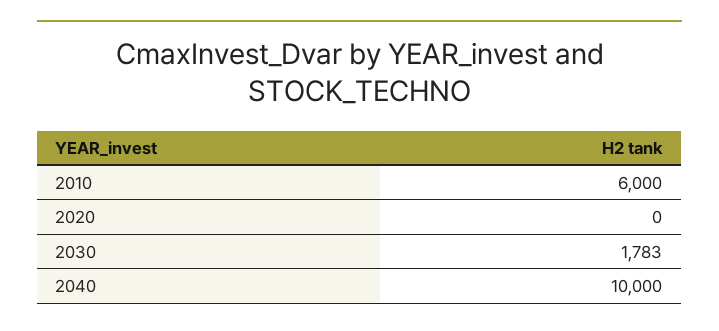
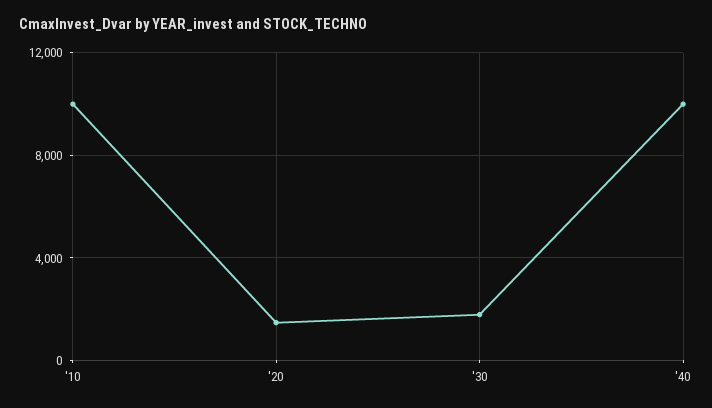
  {
-   "2010": 6000,
+   "2010": 10000,
-   "2020": 0,
+   "2020": 1500,
    "2030": 1783,
    "2040": 10000
  }

